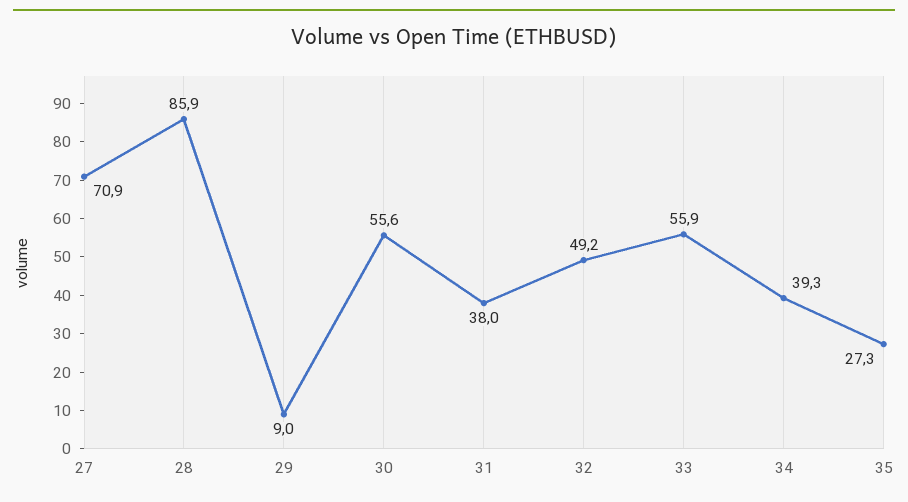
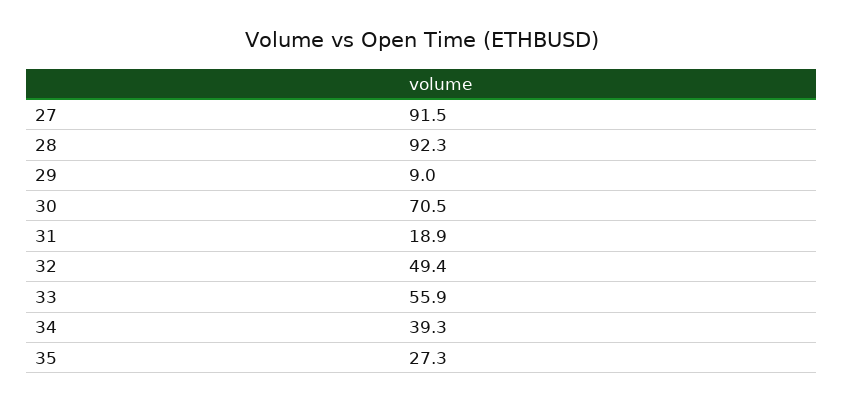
  {
-   "27": 70.9,
+   "27": 91.5,
-   "28": 85.9,
+   "28": 92.3,
    "29": 9,
-   "30": 55.6,
+   "30": 70.5,
-   "31": 38,
+   "31": 18.9,
-   "32": 49.2,
+   "32": 49.4,
    "33": 55.9,
    "34": 39.3,
    "35": 27.3
  }

